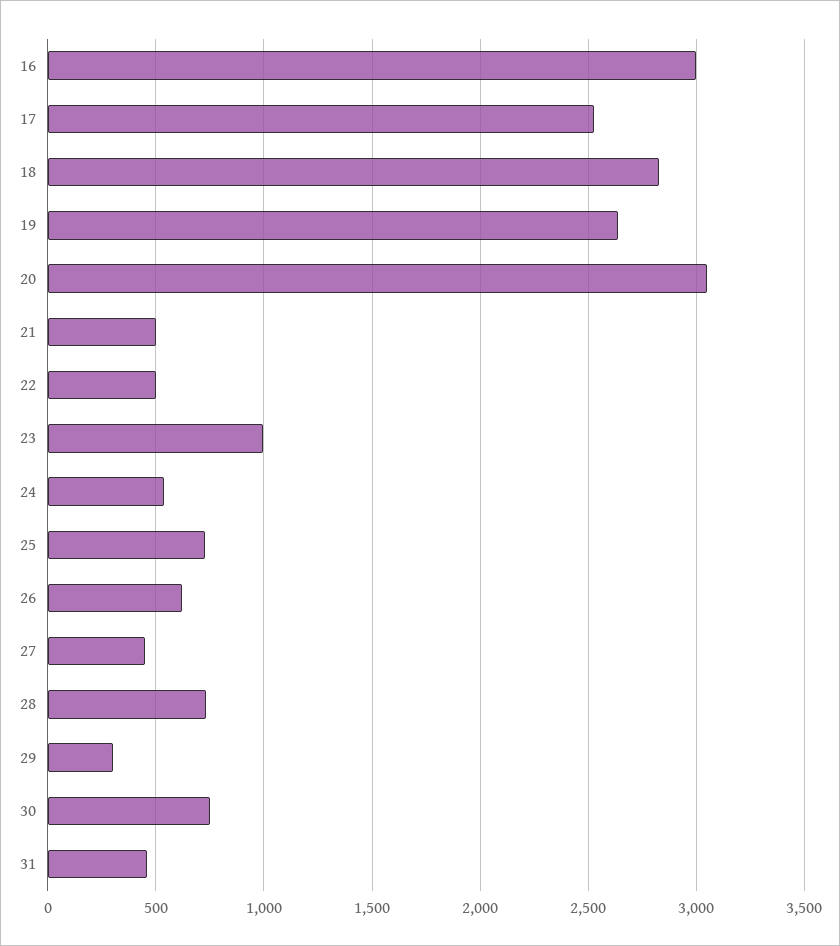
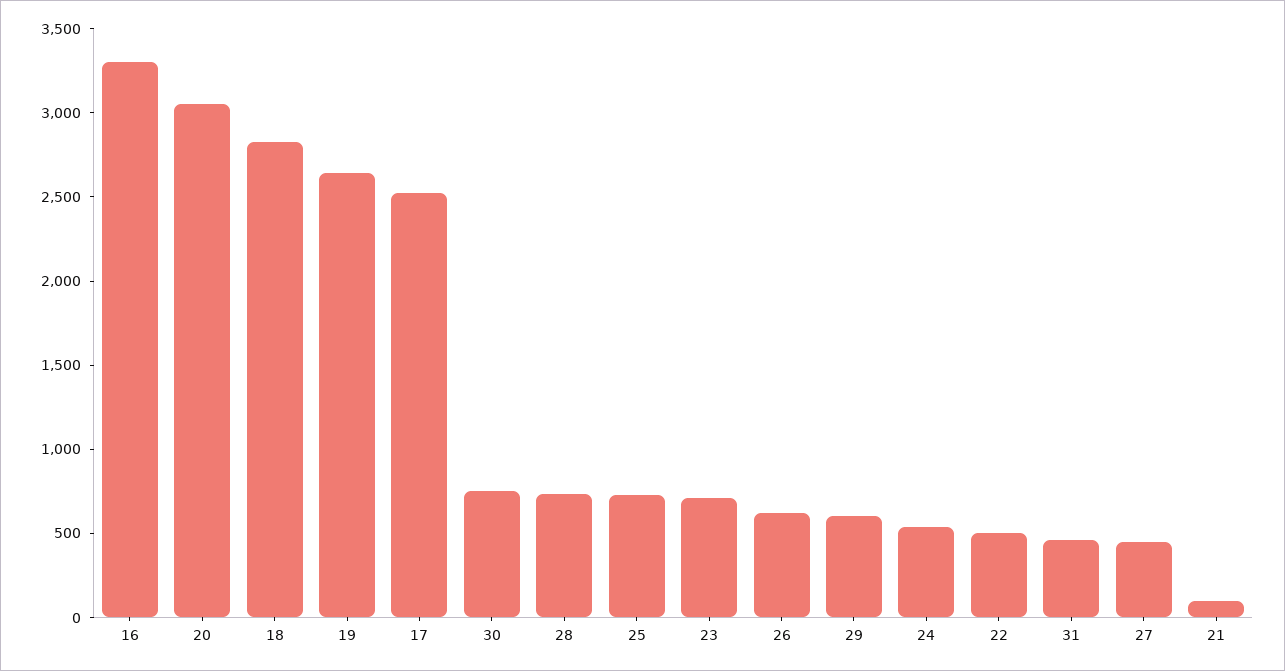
  {
-   "16": 3000,
+   "16": 3300,
    "17": 2550,
    "18": 2850,
    "19": 2650,
    "20": 3050,
-   "21": 500,
+   "21": 100,
    "22": 500,
-   "23": 1000,
+   "23": 700,
    "24": 550,
    "25": 750,
    "26": 600,
    "27": 450,
    "28": 750,
-   "29": 300,
+   "29": 600,
    "30": 750,
    "31": 450
  }

